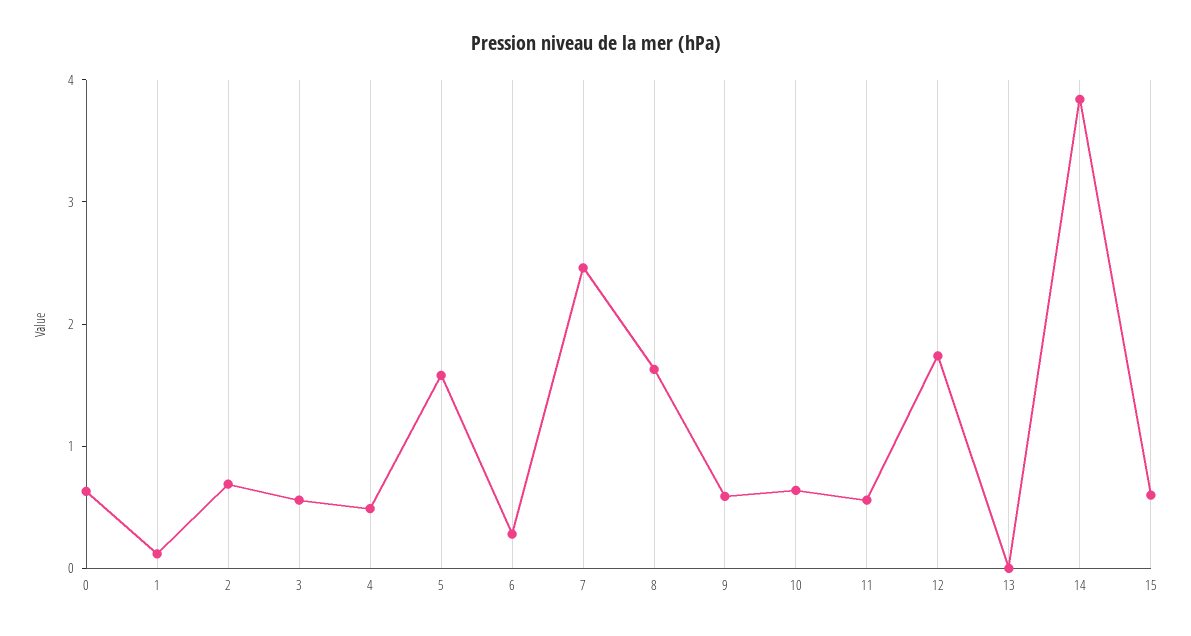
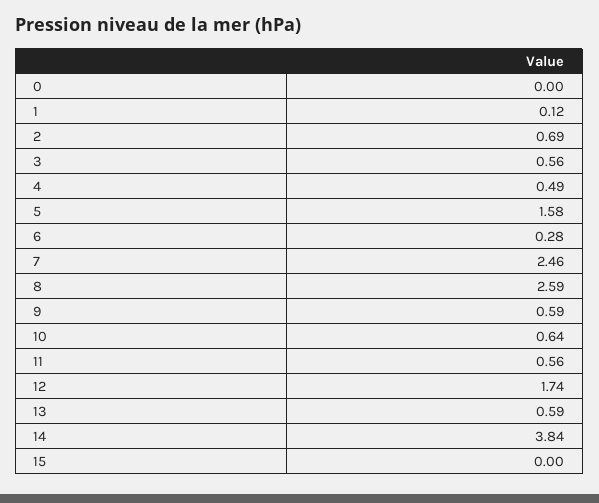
  {
-   "0": 0.6,
+   "0": 0,
    "1": 0.12,
    "2": 0.69,
    "3": 0.56,
    "4": 0.49,
    "5": 1.58,
    "6": 0.28,
    "7": 2.46,
-   "8": 1.6,
+   "8": 2.59,
    "9": 0.59,
    "10": 0.64,
    "11": 0.56,
    "12": 1.74,
-   "13": 0,
+   "13": 0.59,
    "14": 3.84,
-   "15": 0.6
+   "15": 0
  }

